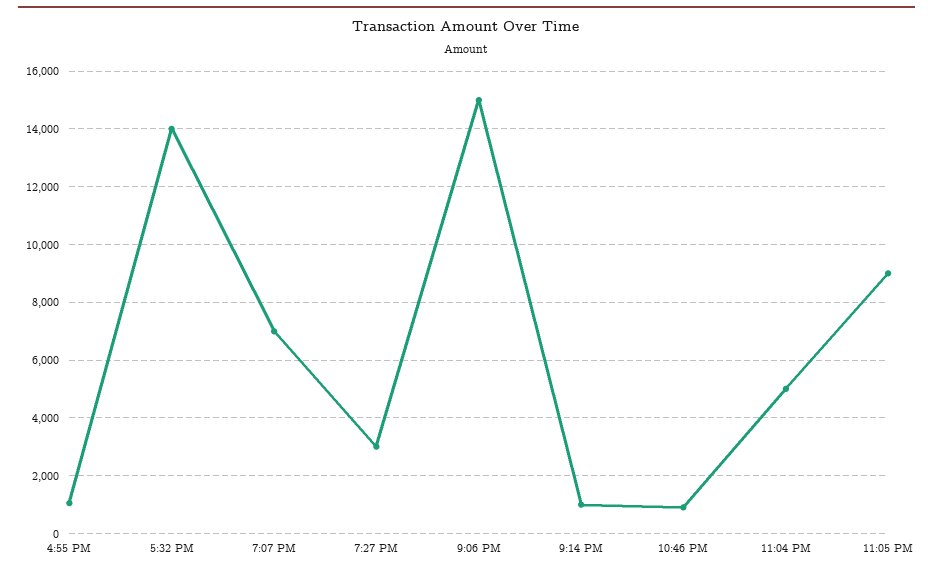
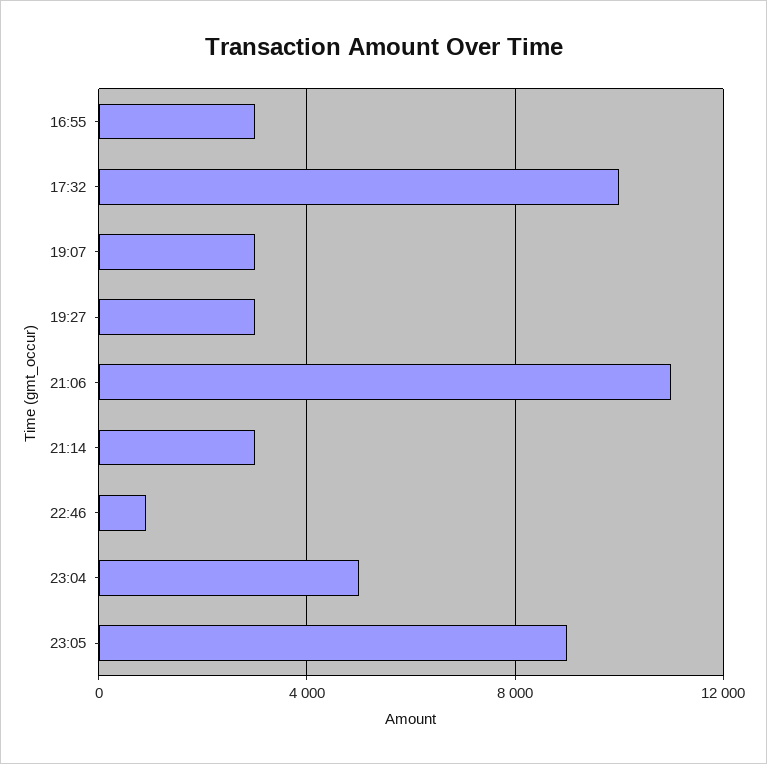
  {
-   "4:55 PM": 1000,
+   "4:55 PM": 3000,
-   "5:32 PM": 14000,
+   "5:32 PM": 10000,
-   "7:07 PM": 7000,
+   "7:07 PM": 3000,
    "7:27 PM": 3000,
-   "9:06 PM": 15000,
+   "9:06 PM": 11000,
-   "9:14 PM": 1000,
+   "9:14 PM": 3000,
    "10:46 PM": 1000,
    "11:04 PM": 5000,
    "11:05 PM": 9000
  }

